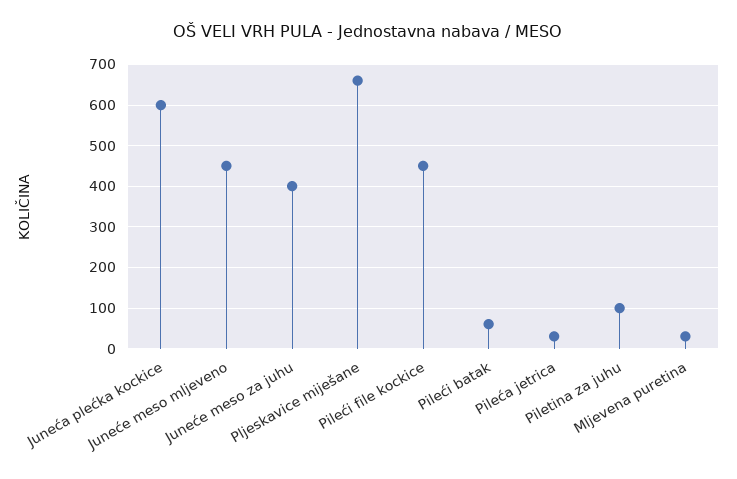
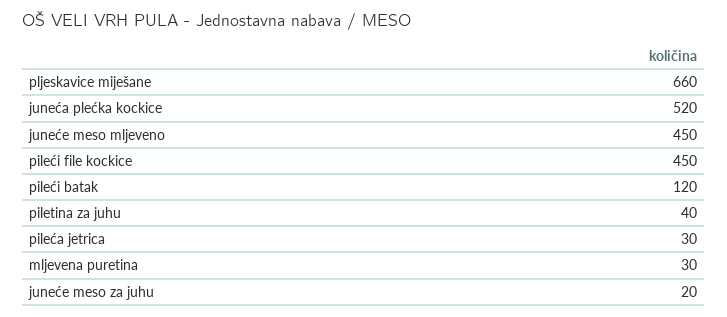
  {
-   "Juneća plećka kockice": 600,
+   "Juneća plećka kockice": 520,
    "Juneće meso mljeveno": 450,
-   "Juneće meso za juhu": 400,
+   "Juneće meso za juhu": 20,
    "Pljeskavice miješane": 660,
    "Pileći file kockice": 450,
-   "Pileći batak": 60,
+   "Pileći batak": 120,
    "Pileća jetrica": 30,
-   "Piletina za juhu": 100,
+   "Piletina za juhu": 40,
    "Mljevena puretina": 30
  }

